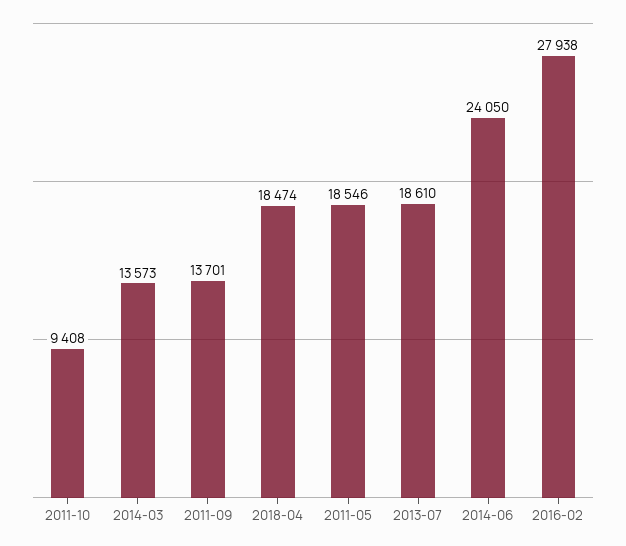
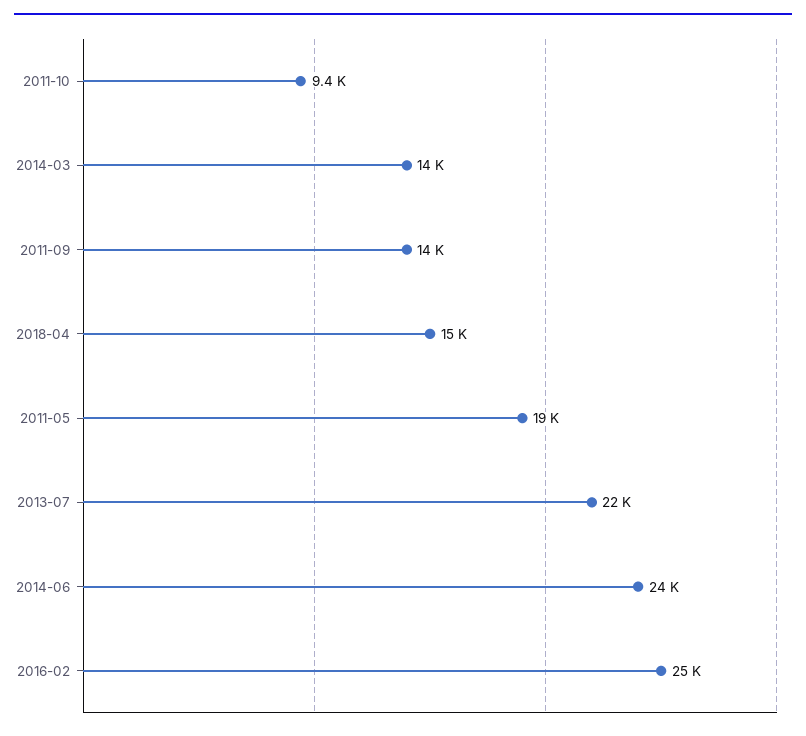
  {
    "2011-10": 9408,
    "2014-03": 13573,
    "2011-09": 13701,
-   "2018-04": 18474,
+   "2018-04": 15000,
    "2011-05": 18546,
-   "2013-07": 18610,
+   "2013-07": 22000,
    "2014-06": 24050,
-   "2016-02": 27938
+   "2016-02": 25000
  }

